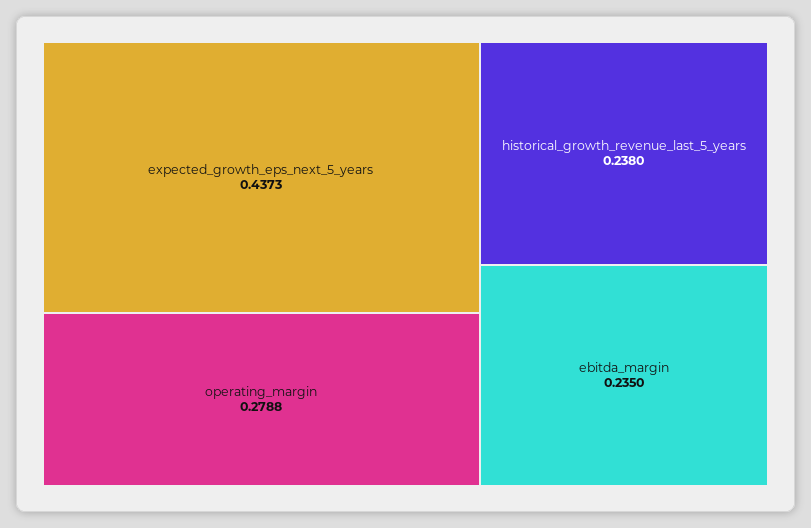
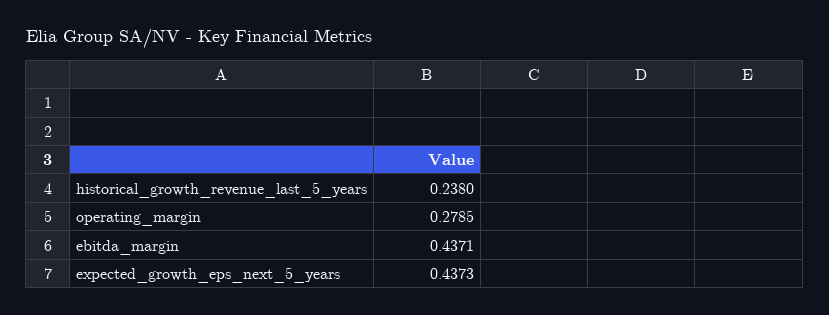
  {
    "expected_growth_eps_next_5_years": 0.4373,
-   "operating_margin": 0.2788,
+   "operating_margin": 0.2785,
    "historical_growth_revenue_last_5_years": 0.238,
-   "ebitda_margin": 0.235
+   "ebitda_margin": 0.4371
  }

